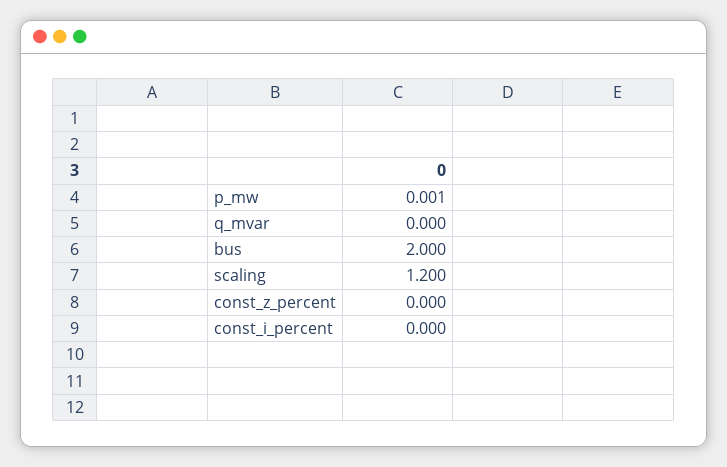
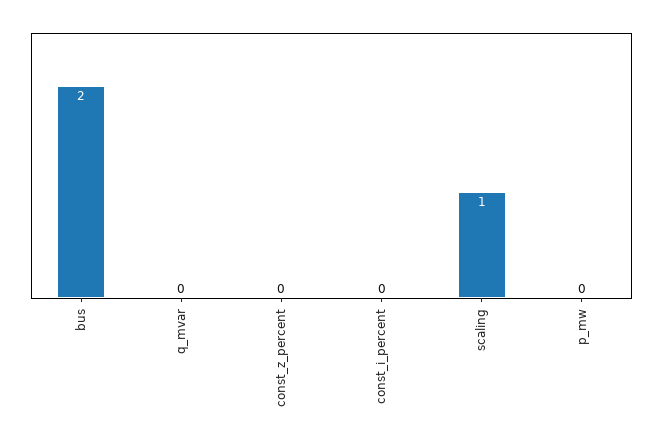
  {
    "p_mw": 0.001,
    "q_mvar": 0,
    "bus": 2,
-   "scaling": 1.2,
+   "scaling": 1,
    "const_z_percent": 0,
    "const_i_percent": 0
  }

